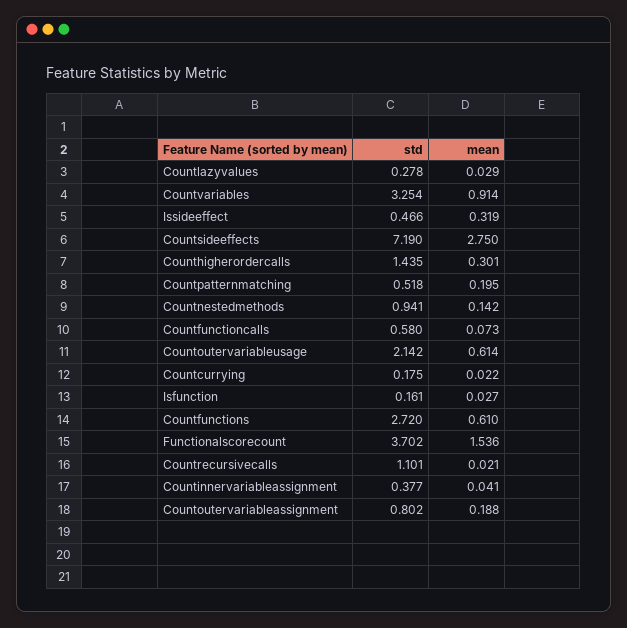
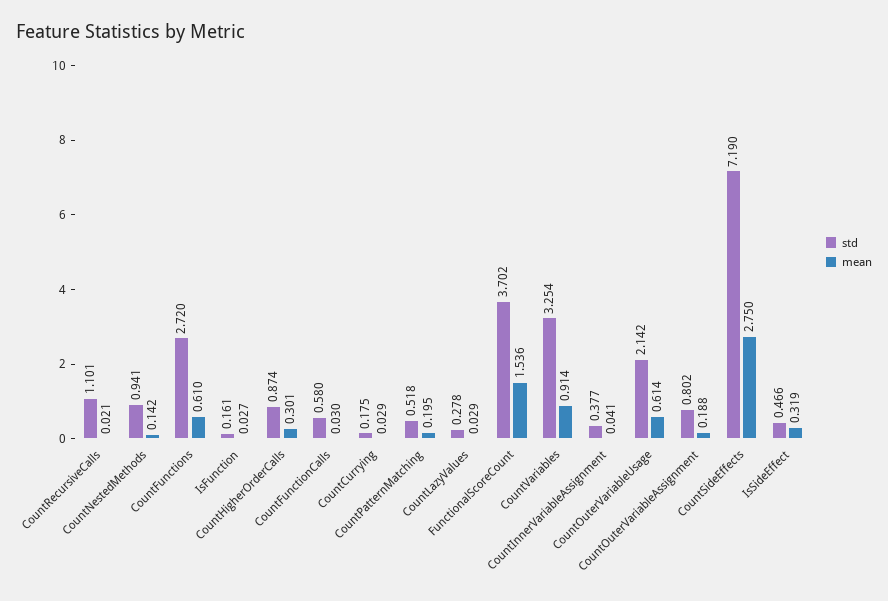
  {
    "std": {
      "Countlazyvalues": 0.278,
      "Countvariables": 3.254,
      "Issideeffect": 0.466,
      "Countsideeffects": 7.19,
-     "Counthigherordercalls": 1.435,
+     "Counthigherordercalls": 0.874,
      "Countpatternmatching": 0.518,
      "Countnestedmethods": 0.941,
      "Countfunctioncalls": 0.58,
      "Countoutervariableusage": 2.142,
      "Countcurrying": 0.175,
      "Isfunction": 0.161,
      "Countfunctions": 2.72,
      "Functionalscorecount": 3.702,
      "Countrecursivecalls": 1.101,
      "Countinnervariableassignment": 0.377,
      "Countoutervariableassignment": 0.802
    },
    "mean": {
      "Countlazyvalues": 0.029,
      "Countvariables": 0.914,
      "Issideeffect": 0.319,
      "Countsideeffects": 2.75,
      "Counthigherordercalls": 0.301,
      "Countpatternmatching": 0.195,
      "Countnestedmethods": 0.142,
-     "Countfunctioncalls": 0.073,
+     "Countfunctioncalls": 0.03,
      "Countoutervariableusage": 0.614,
-     "Countcurrying": 0.022,
+     "Countcurrying": 0.029,
      "Isfunction": 0.027,
      "Countfunctions": 0.61,
      "Functionalscorecount": 1.536,
      "Countrecursivecalls": 0.021,
      "Countinnervariableassignment": 0.041,
      "Countoutervariableassignment": 0.188
    }
  }

